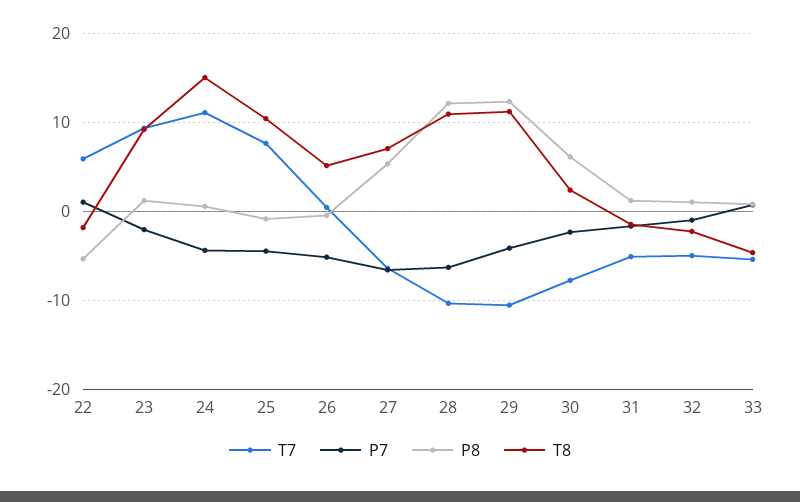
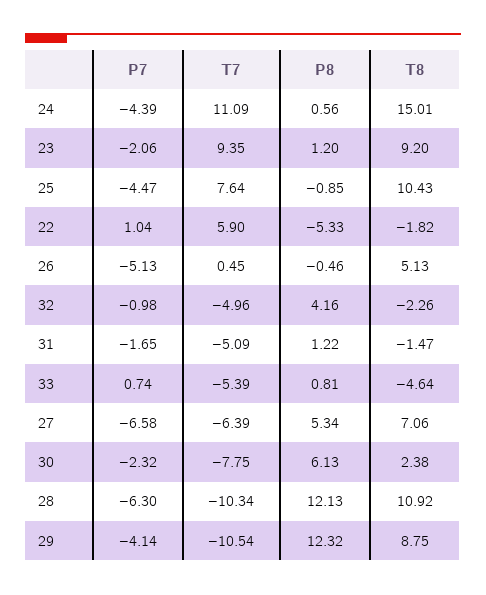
  {
    "T7": {
      "22": 5.9,
      "23": 9.35,
      "24": 11.09,
      "25": 7.64,
      "26": 0.45,
      "27": -6.39,
      "28": -10.34,
      "29": -10.54,
      "30": -7.75,
      "31": -5.09,
      "32": -4.96,
      "33": -5.39
    },
    "P7": {
      "22": 1.04,
      "23": -2.06,
      "24": -4.39,
      "25": -4.47,
      "26": -5.13,
      "27": -6.58,
      "28": -6.3,
      "29": -4.14,
      "30": -2.32,
      "31": -1.65,
      "32": -0.98,
      "33": 0.74
    },
    "P8": {
      "22": -5.33,
      "23": 1.2,
      "24": 0.56,
      "25": -0.85,
      "26": -0.46,
      "27": 5.34,
      "28": 12.13,
      "29": 12.32,
      "30": 6.13,
      "31": 1.22,
-     "32": 1,
+     "32": 4.16,
      "33": 0.81
    },
    "T8": {
      "22": -1.82,
      "23": 9.2,
      "24": 15.01,
      "25": 10.43,
      "26": 5.13,
      "27": 7.06,
      "28": 10.92,
-     "29": 11,
+     "29": 8.75,
      "30": 2.38,
      "31": -1.47,
      "32": -2.26,
      "33": -4.64
    }
  }

